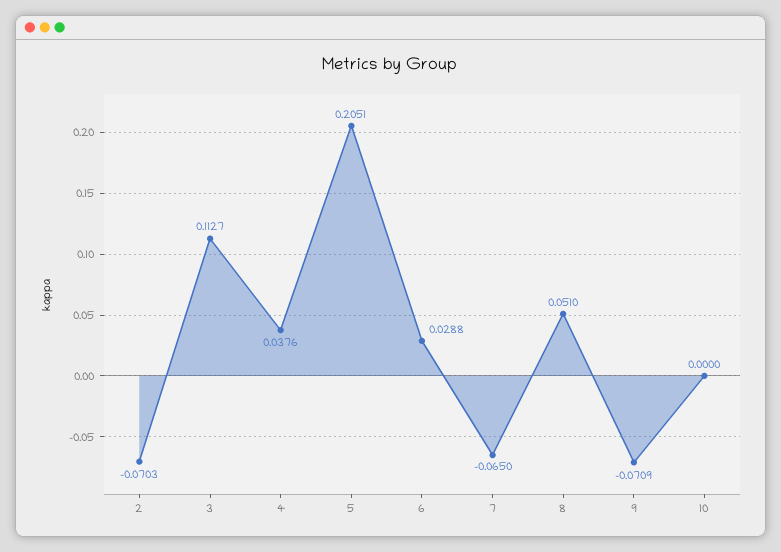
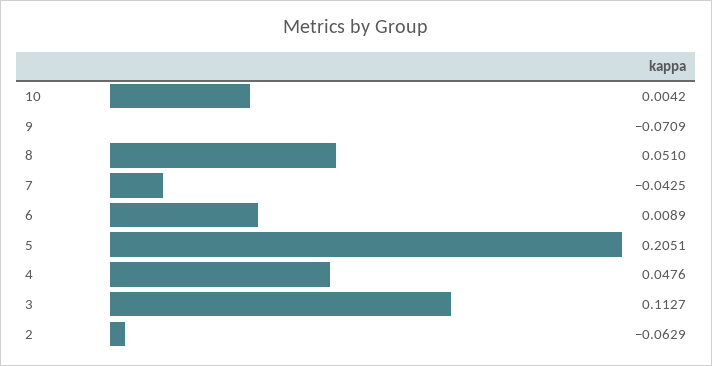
  {
-   "2": -0.0703,
+   "2": -0.0629,
    "3": 0.1127,
-   "4": 0.0376,
+   "4": 0.0476,
    "5": 0.2051,
-   "6": 0.0288,
+   "6": 0.0089,
-   "7": -0.065,
+   "7": -0.0425,
    "8": 0.051,
    "9": -0.0709,
-   "10": 0
+   "10": 0.0042
  }

